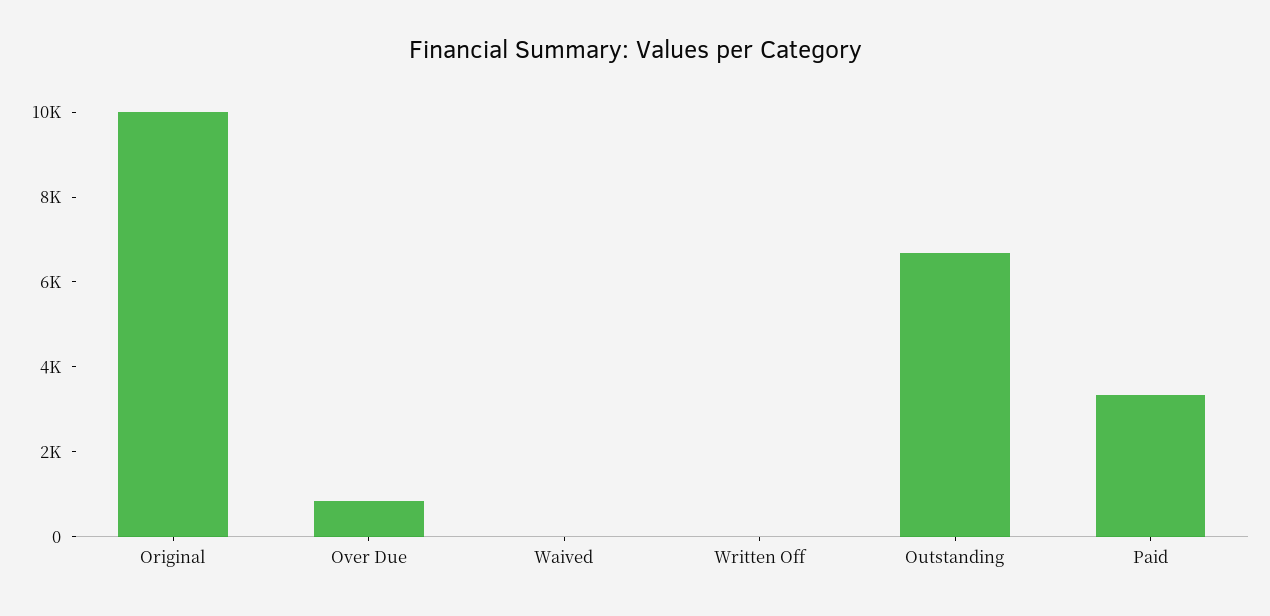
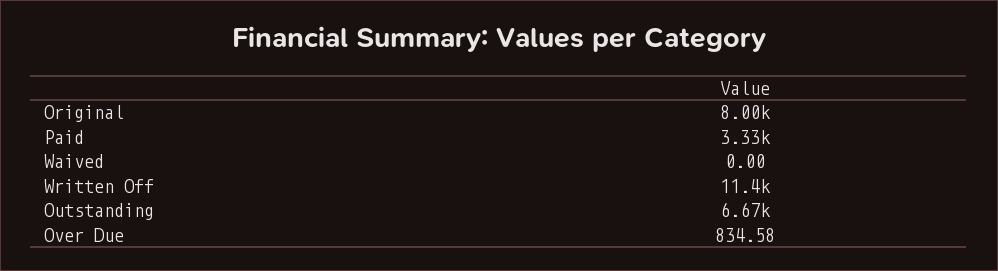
  {
-   "Original": 10000,
+   "Original": 8000,
    "Over Due": 834.58,
    "Waived": 0,
-   "Written Off": 0,
+   "Written Off": 11400,
    "Outstanding": 6670,
    "Paid": 3330
  }

